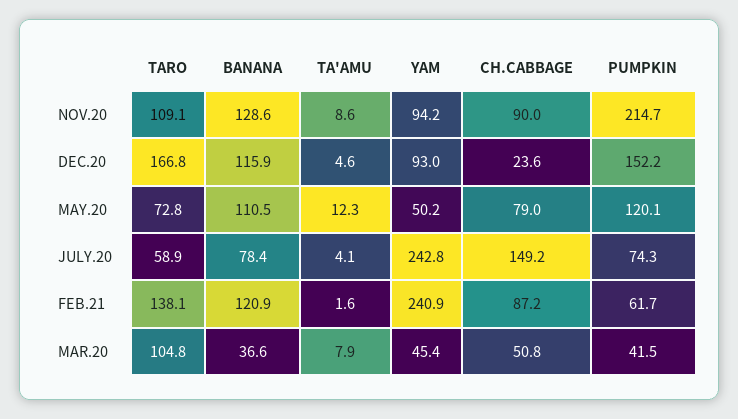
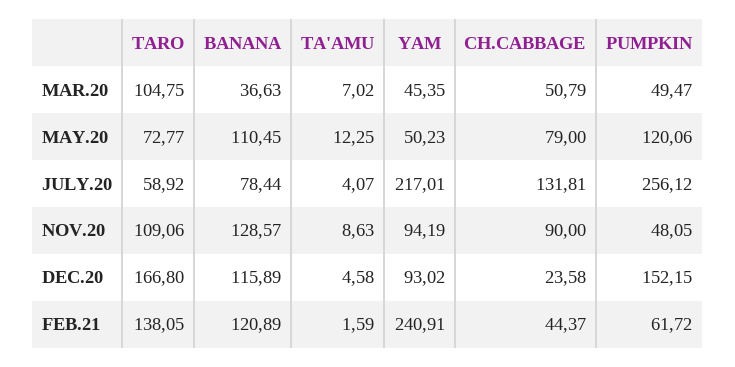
  {
    "TARO": {
      "NOV.20": 109.06,
      "DEC.20": 166.8,
      "MAY.20": 72.77,
      "JULY.20": 58.92,
      "FEB.21": 138.05,
      "MAR.20": 104.75
    },
    "BANANA": {
      "NOV.20": 128.57,
      "DEC.20": 115.89,
      "MAY.20": 110.45,
      "JULY.20": 78.44,
      "FEB.21": 120.89,
      "MAR.20": 36.63
    },
    "TA'AMU": {
      "NOV.20": 8.63,
      "DEC.20": 4.58,
      "MAY.20": 12.25,
      "JULY.20": 4.07,
      "FEB.21": 1.59,
-     "MAR.20": 7.9
+     "MAR.20": 7.02
    },
    "YAM": {
      "NOV.20": 94.19,
      "DEC.20": 93.02,
      "MAY.20": 50.23,
-     "JULY.20": 242.8,
+     "JULY.20": 217.01,
      "FEB.21": 240.91,
      "MAR.20": 45.35
    },
    "CH.CABBAGE": {
      "NOV.20": 90,
      "DEC.20": 23.58,
      "MAY.20": 79,
-     "JULY.20": 149.2,
+     "JULY.20": 131.81,
-     "FEB.21": 87.2,
+     "FEB.21": 44.37,
      "MAR.20": 50.79
    },
    "PUMPKIN": {
-     "NOV.20": 214.7,
+     "NOV.20": 48.05,
      "DEC.20": 152.15,
      "MAY.20": 120.06,
-     "JULY.20": 74.3,
+     "JULY.20": 256.12,
      "FEB.21": 61.72,
-     "MAR.20": 41.5
+     "MAR.20": 49.47
    }
  }

